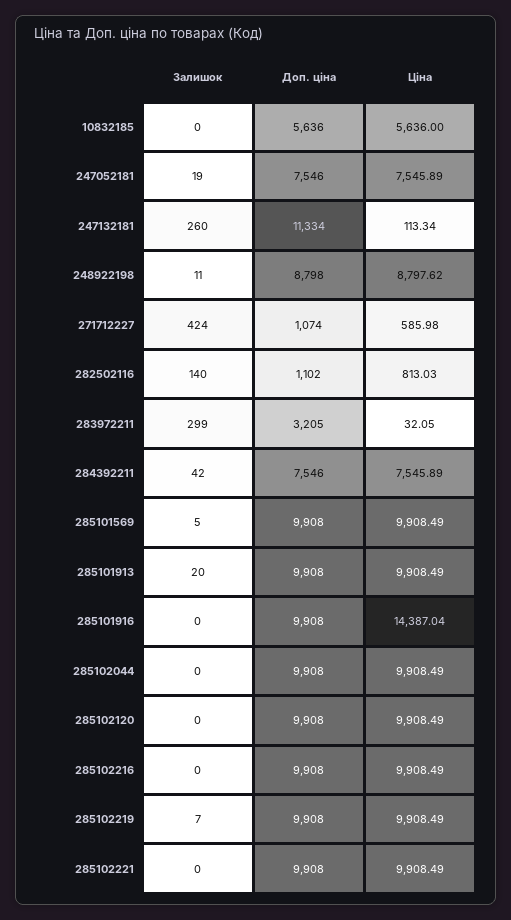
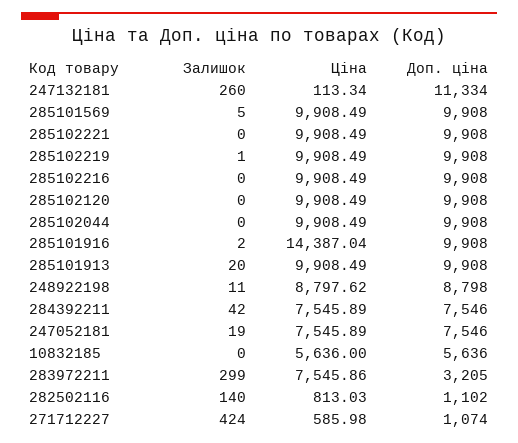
  {
    "Залишок": {
      "10832185": 0,
      "247052181": 19,
      "247132181": 260,
      "248922198": 11,
      "271712227": 424,
      "282502116": 140,
      "283972211": 299,
      "284392211": 42,
      "285101569": 5,
      "285101913": 20,
-     "285101916": 0,
+     "285101916": 2,
      "285102044": 0,
      "285102120": 0,
      "285102216": 0,
-     "285102219": 7,
+     "285102219": 1,
      "285102221": 0
    },
    "Доп. ціна": {
      "10832185": 5636,
      "247052181": 7546,
      "247132181": 11334,
      "248922198": 8798,
      "271712227": 1074,
      "282502116": 1102,
      "283972211": 3205,
      "284392211": 7546,
      "285101569": 9908,
      "285101913": 9908,
      "285101916": 9908,
      "285102044": 9908,
      "285102120": 9908,
      "285102216": 9908,
      "285102219": 9908,
      "285102221": 9908
    },
    "Ціна": {
      "10832185": 5636,
      "247052181": 7545.89,
      "247132181": 113.34,
      "248922198": 8797.62,
      "271712227": 585.98,
      "282502116": 813.03,
-     "283972211": 32.05,
+     "283972211": 7545.86,
      "284392211": 7545.89,
      "285101569": 9908.49,
      "285101913": 9908.49,
      "285101916": 14387.04,
      "285102044": 9908.49,
      "285102120": 9908.49,
      "285102216": 9908.49,
      "285102219": 9908.49,
      "285102221": 9908.49
    }
  }

